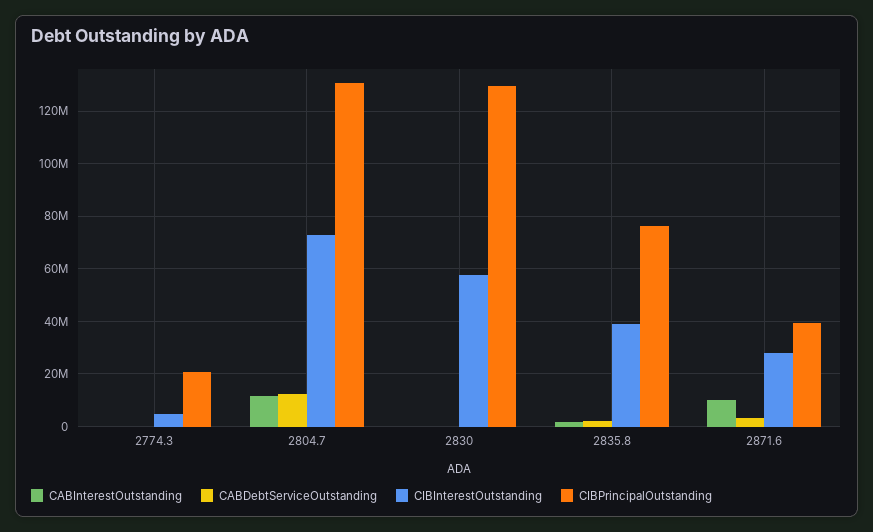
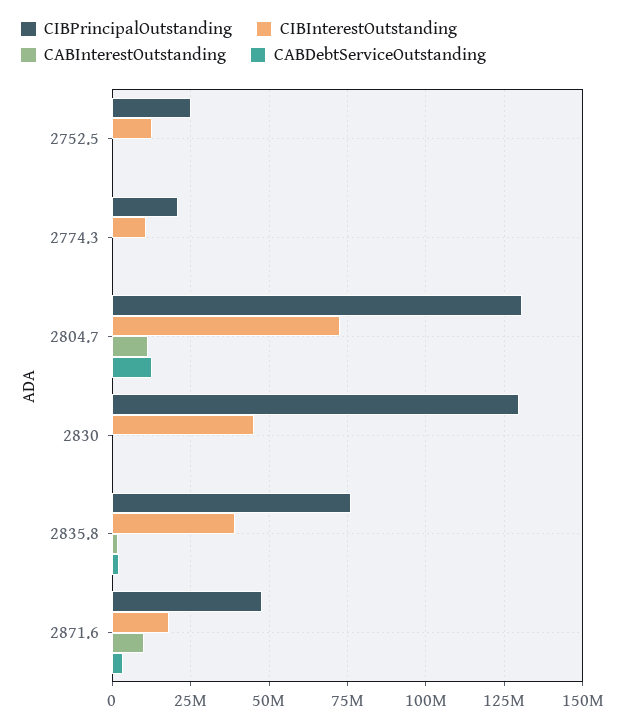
  {
    "CABInterestOutstanding": {
      "2774.3": 0,
      "2804.7": 12500000,
      "2830": 0,
      "2835.8": 2500000,
-     "2871.6": 10000000
+     "2871.6": 10000000,
+     "2752.5": 0
    },
    "CABDebtServiceOutstanding": {
      "2774.3": 0,
      "2804.7": 12500000,
      "2830": 0,
      "2835.8": 2500000,
-     "2871.6": 2500000
+     "2871.6": 2500000,
+     "2752.5": 0
    },
    "CIBInterestOutstanding": {
-     "2774.3": 5000000,
+     "2774.3": 10000000,
      "2804.7": 72500000,
-     "2830": 57500000,
+     "2830": 45000000,
      "2835.8": 40000000,
-     "2871.6": 27500000
+     "2871.6": 17500000,
+     "2752.5": 12500000
    },
    "CIBPrincipalOutstanding": {
      "2774.3": 20000000,
      "2804.7": 130000000,
      "2830": 130000000,
      "2835.8": 75000000,
-     "2871.6": 40000000
+     "2871.6": 47500000,
+     "2752.5": 25000000
    }
  }

